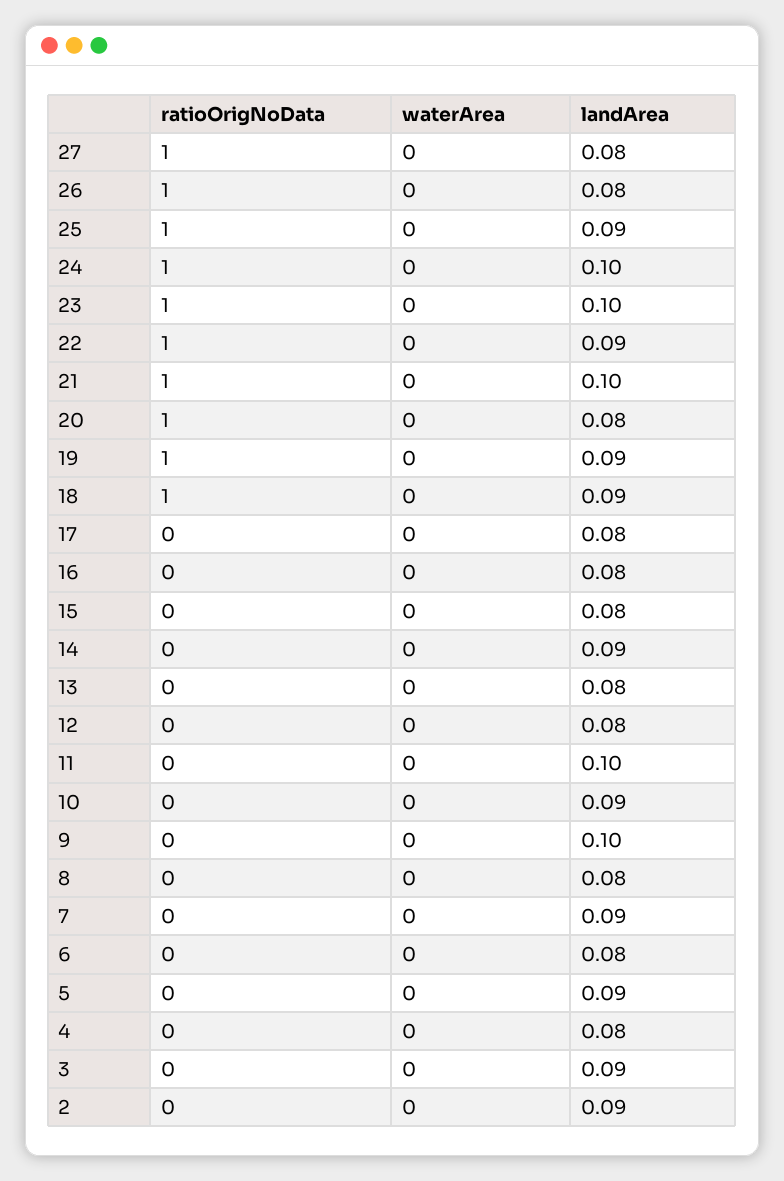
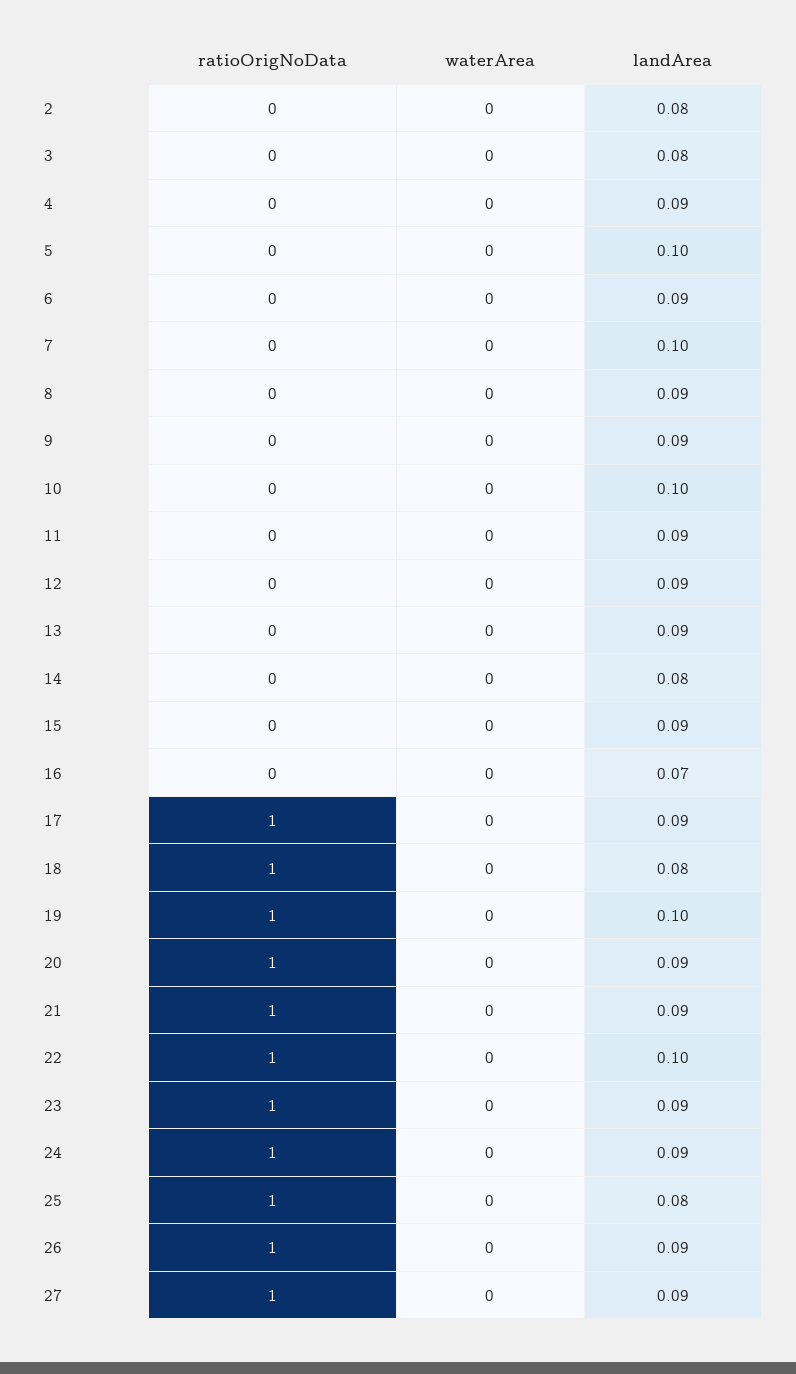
  {
    "ratioOrigNoData": {
      "27": 1,
      "26": 1,
      "25": 1,
      "24": 1,
      "23": 1,
      "22": 1,
      "21": 1,
      "20": 1,
      "19": 1,
      "18": 1,
-     "17": 0,
+     "17": 1,
      "16": 0,
      "15": 0,
      "14": 0,
      "13": 0,
      "12": 0,
      "11": 0,
      "10": 0,
      "9": 0,
      "8": 0,
      "7": 0,
      "6": 0,
      "5": 0,
      "4": 0,
      "3": 0,
      "2": 0
    },
    "waterArea": {
      "27": 0,
      "26": 0,
      "25": 0,
      "24": 0,
      "23": 0,
      "22": 0,
      "21": 0,
      "20": 0,
      "19": 0,
      "18": 0,
      "17": 0,
      "16": 0,
      "15": 0,
      "14": 0,
      "13": 0,
      "12": 0,
      "11": 0,
      "10": 0,
      "9": 0,
      "8": 0,
      "7": 0,
      "6": 0,
      "5": 0,
      "4": 0,
      "3": 0,
      "2": 0
    },
    "landArea": {
-     "27": 0.08,
+     "27": 0.09,
-     "26": 0.08,
+     "26": 0.09,
-     "25": 0.09,
+     "25": 0.08,
-     "24": 0.1,
+     "24": 0.09,
-     "23": 0.1,
+     "23": 0.09,
-     "22": 0.09,
+     "22": 0.1,
-     "21": 0.1,
+     "21": 0.09,
-     "20": 0.08,
+     "20": 0.09,
-     "19": 0.09,
+     "19": 0.1,
-     "18": 0.09,
+     "18": 0.08,
-     "17": 0.08,
+     "17": 0.09,
-     "16": 0.08,
+     "16": 0.07,
-     "15": 0.08,
+     "15": 0.09,
-     "14": 0.09,
+     "14": 0.08,
-     "13": 0.08,
+     "13": 0.09,
-     "12": 0.08,
+     "12": 0.09,
-     "11": 0.1,
+     "11": 0.09,
-     "10": 0.09,
+     "10": 0.1,
-     "9": 0.1,
+     "9": 0.09,
-     "8": 0.08,
+     "8": 0.09,
-     "7": 0.09,
+     "7": 0.1,
-     "6": 0.08,
+     "6": 0.09,
-     "5": 0.09,
+     "5": 0.1,
-     "4": 0.08,
+     "4": 0.09,
-     "3": 0.09,
+     "3": 0.08,
-     "2": 0.09
+     "2": 0.08
    }
  }

